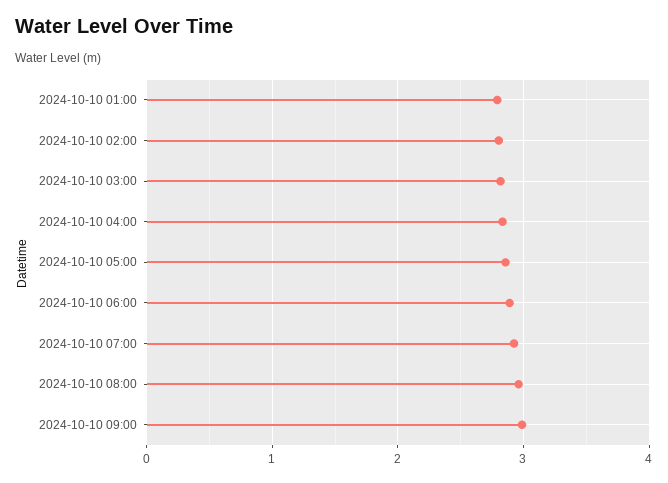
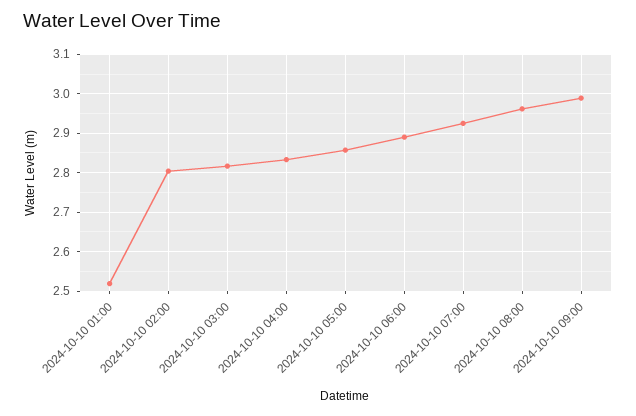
  {
-   "2024-10-10 01:00": 2.8,
+   "2024-10-10 01:00": 2.52,
    "2024-10-10 02:00": 2.8,
    "2024-10-10 03:00": 2.82,
    "2024-10-10 04:00": 2.84,
    "2024-10-10 05:00": 2.86,
    "2024-10-10 06:00": 2.9,
    "2024-10-10 07:00": 2.92,
    "2024-10-10 08:00": 2.96,
    "2024-10-10 09:00": 2.98
  }

